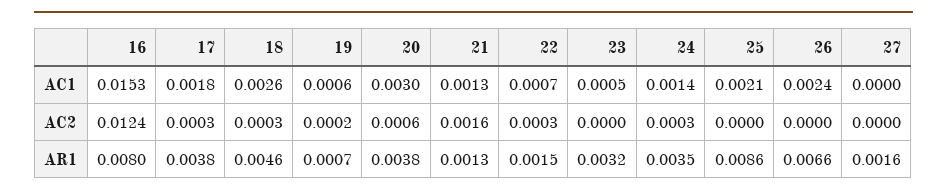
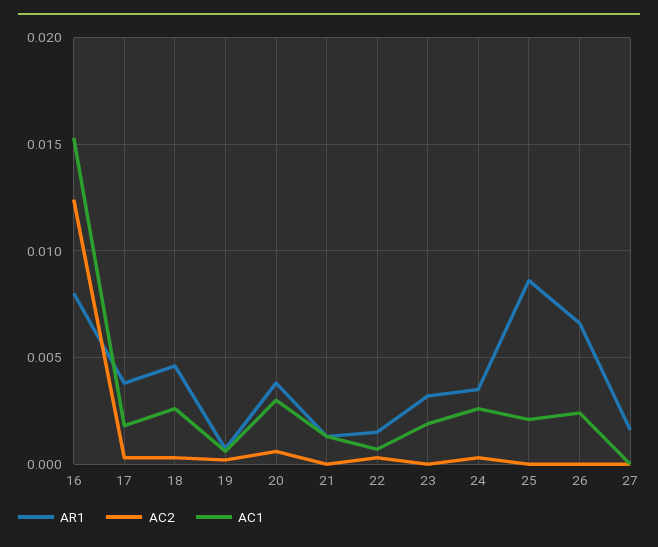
  {
    "AC1": {
      "16": 0.0153,
      "17": 0.0018,
      "18": 0.0026,
      "19": 0.0006,
      "20": 0.003,
      "21": 0.0013,
      "22": 0.0007,
-     "23": 0.0005,
+     "23": 0.002,
-     "24": 0.0014,
+     "24": 0.0025,
      "25": 0.0021,
      "26": 0.0024,
      "27": 0
    },
    "AC2": {
      "16": 0.0124,
      "17": 0.0003,
      "18": 0.0003,
      "19": 0.0002,
      "20": 0.0006,
-     "21": 0.0016,
+     "21": 0,
      "22": 0.0003,
      "23": 0,
      "24": 0.0003,
      "25": 0,
      "26": 0,
      "27": 0
    },
    "AR1": {
      "16": 0.008,
      "17": 0.0038,
      "18": 0.0046,
      "19": 0.0007,
      "20": 0.0038,
      "21": 0.0013,
      "22": 0.0015,
      "23": 0.0032,
      "24": 0.0035,
      "25": 0.0086,
      "26": 0.0066,
      "27": 0.0016
    }
  }

